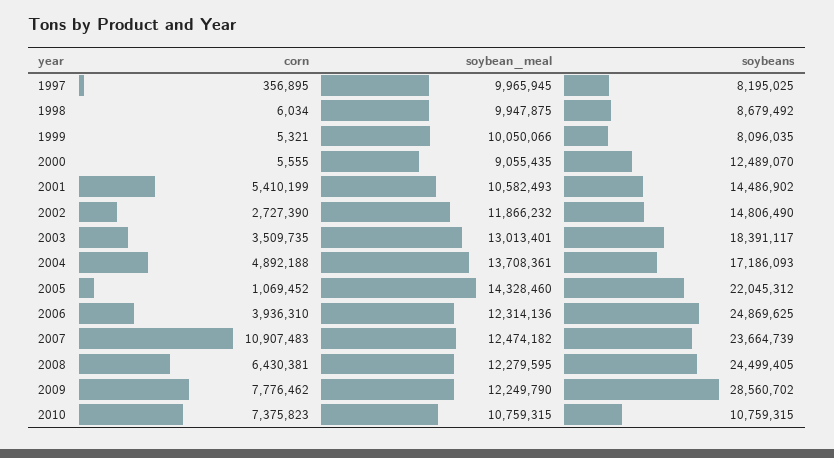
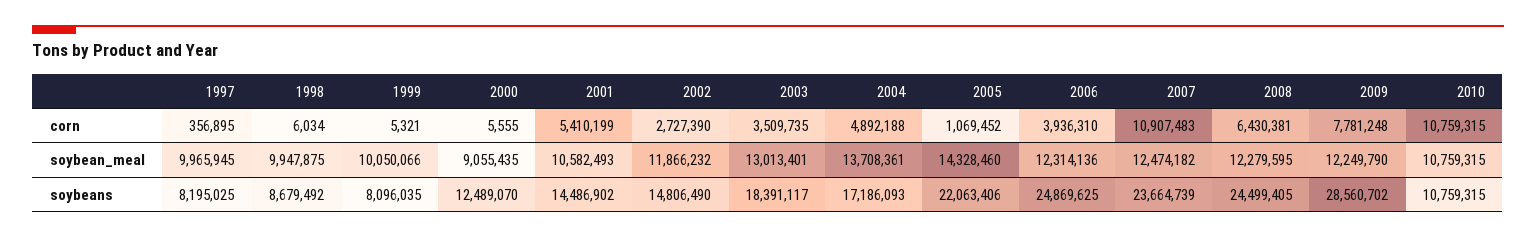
  {
    "corn": {
      "1997": 356895,
      "1998": 6034,
      "1999": 5321,
      "2000": 5555,
      "2001": 5410199,
      "2002": 2727390,
      "2003": 3509735,
      "2004": 4892188,
      "2005": 1069452,
      "2006": 3936310,
      "2007": 10907483,
      "2008": 6430381,
-     "2009": 7776462,
+     "2009": 7781248,
-     "2010": 7375823
+     "2010": 10759315
    },
    "soybean_meal": {
      "1997": 9965945,
      "1998": 9947875,
      "1999": 10050066,
      "2000": 9055435,
      "2001": 10582493,
      "2002": 11866232,
      "2003": 13013401,
      "2004": 13708361,
      "2005": 14328460,
      "2006": 12314136,
      "2007": 12474182,
      "2008": 12279595,
      "2009": 12249790,
      "2010": 10759315
    },
    "soybeans": {
      "1997": 8195025,
      "1998": 8679492,
      "1999": 8096035,
      "2000": 12489070,
      "2001": 14486902,
      "2002": 14806490,
      "2003": 18391117,
      "2004": 17186093,
-     "2005": 22045312,
+     "2005": 22063406,
      "2006": 24869625,
      "2007": 23664739,
      "2008": 24499405,
      "2009": 28560702,
      "2010": 10759315
    }
  }

